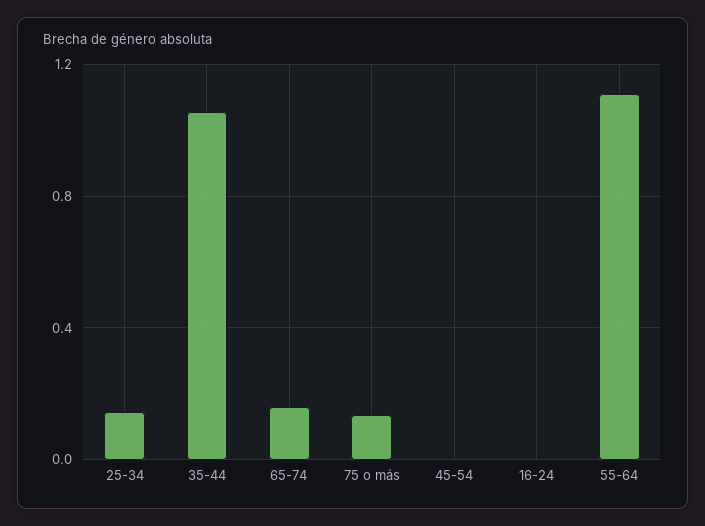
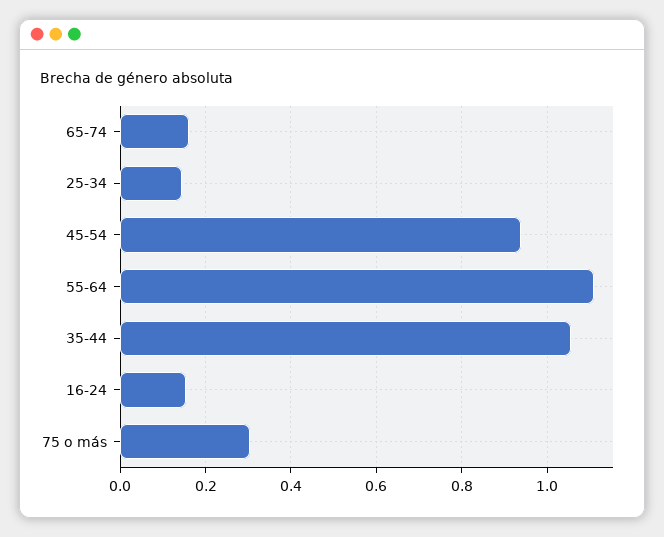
  {
    "25-34": 0.14,
    "35-44": 1.06,
    "65-74": 0.16,
-   "75 o más": 0.15,
+   "75 o más": 0.3,
-   "45-54": 0,
+   "45-54": 0.94,
-   "16-24": 0,
+   "16-24": 0.16,
    "55-64": 1.12
  }

